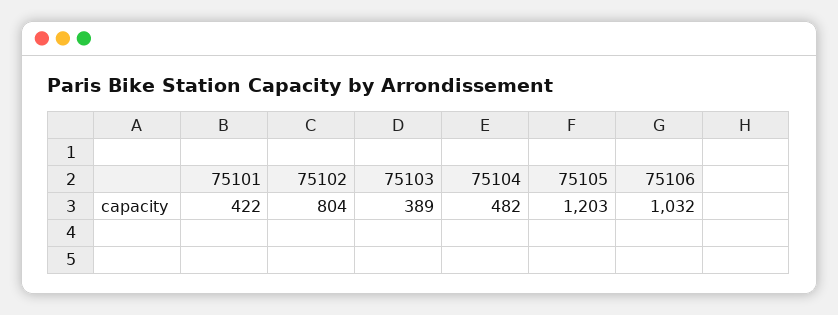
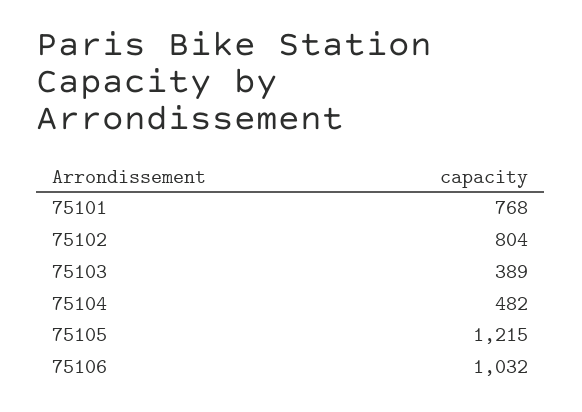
  {
-   "75101": 422,
+   "75101": 768,
    "75102": 804,
    "75103": 389,
    "75104": 482,
-   "75105": 1203,
+   "75105": 1215,
    "75106": 1032
  }

